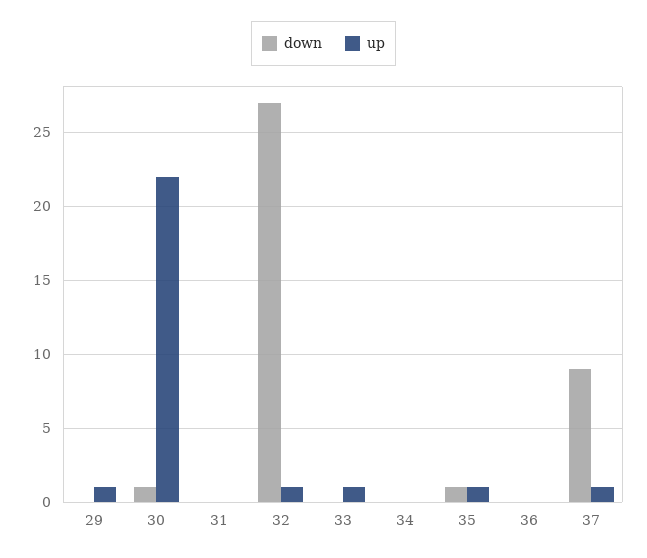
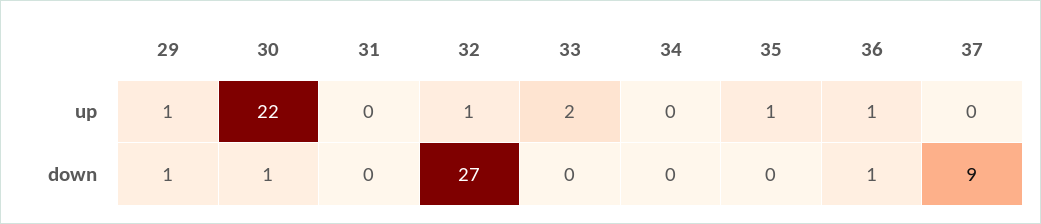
  {
    "down": {
-     "29": 0,
+     "29": 1,
      "30": 1,
      "31": 0,
      "32": 27,
      "33": 0,
      "34": 0,
-     "35": 1,
+     "35": 0,
-     "36": 0,
+     "36": 1,
      "37": 9
    },
    "up": {
      "29": 1,
      "30": 22,
      "31": 0,
      "32": 1,
-     "33": 1,
+     "33": 2,
      "34": 0,
      "35": 1,
-     "36": 0,
+     "36": 1,
-     "37": 1
+     "37": 0
    }
  }

